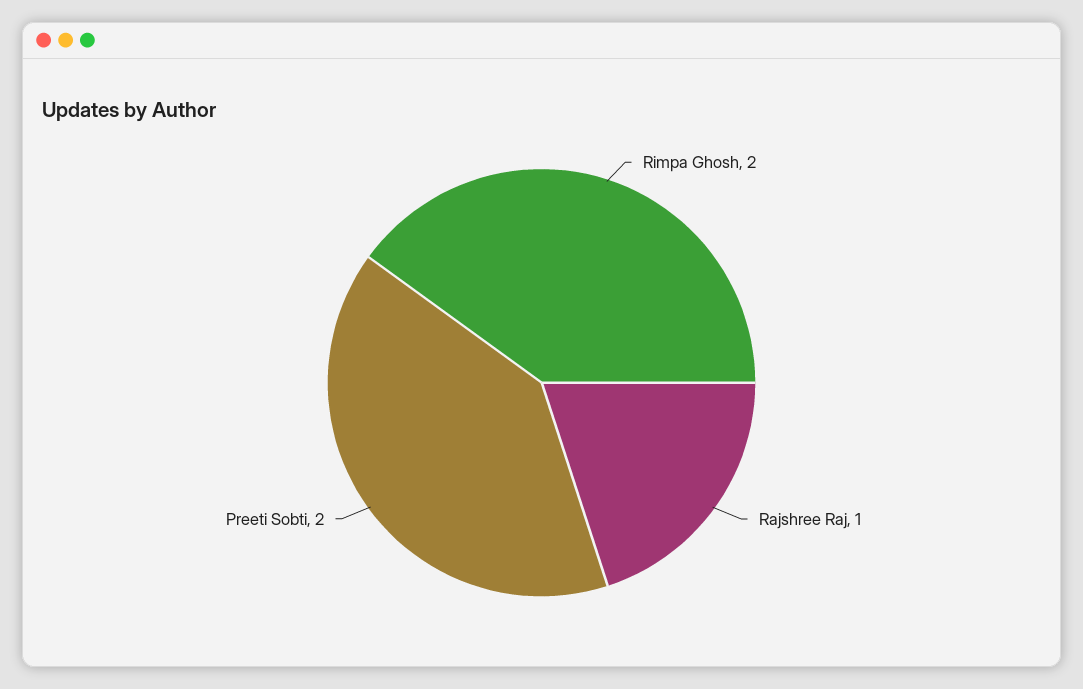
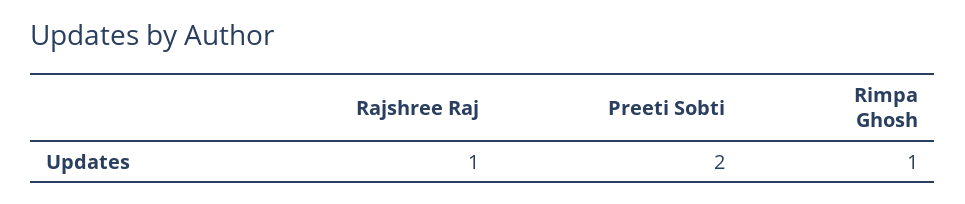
  {
-   "Rimpa Ghosh": 2,
+   "Rimpa Ghosh": 1,
    "Rajshree Raj": 1,
    "Preeti Sobti": 2
  }

